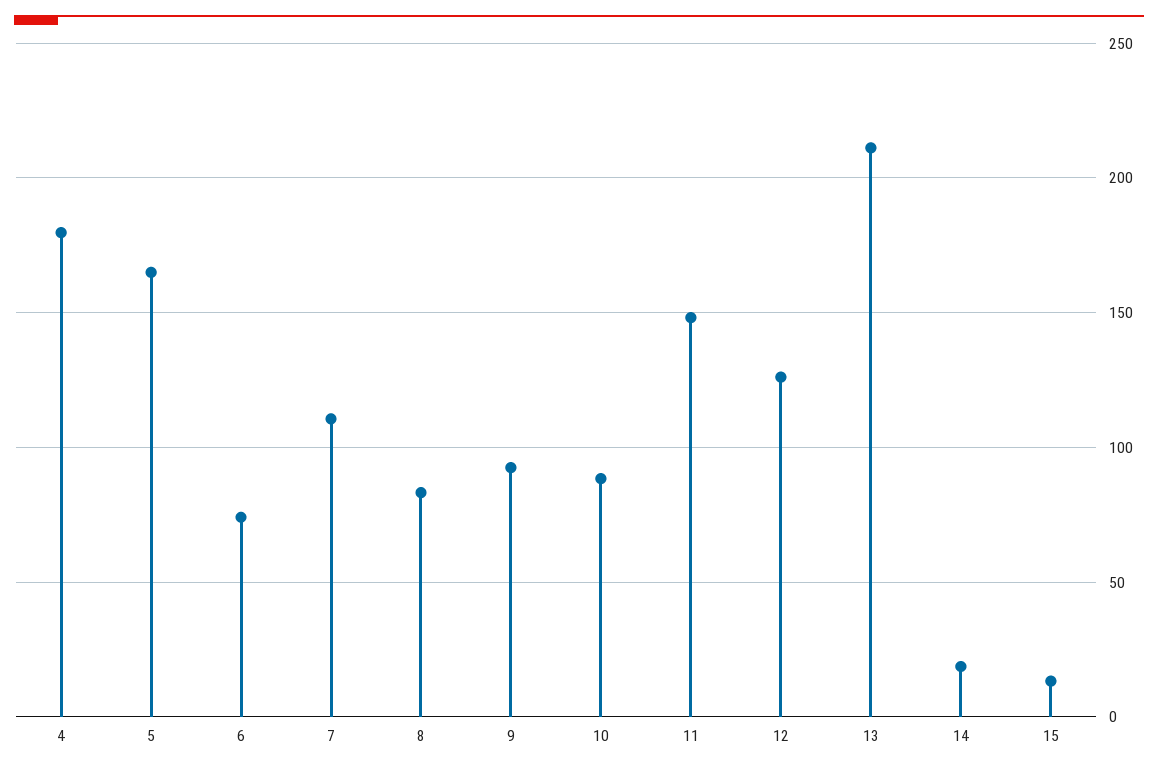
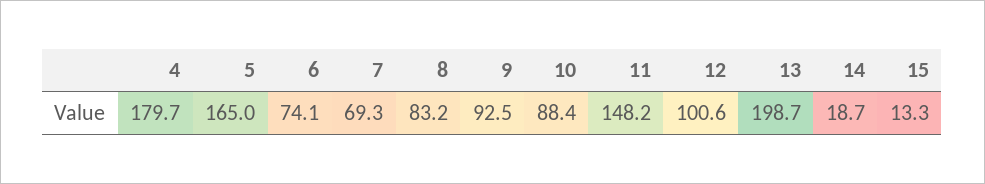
  {
    "4": 179.7,
    "5": 165,
    "6": 74.1,
-   "7": 110,
+   "7": 69.3,
    "8": 83.2,
    "9": 92.5,
    "10": 88.4,
    "11": 148.2,
-   "12": 125,
+   "12": 100.6,
-   "13": 210,
+   "13": 198.7,
    "14": 18.7,
    "15": 13.3
  }

